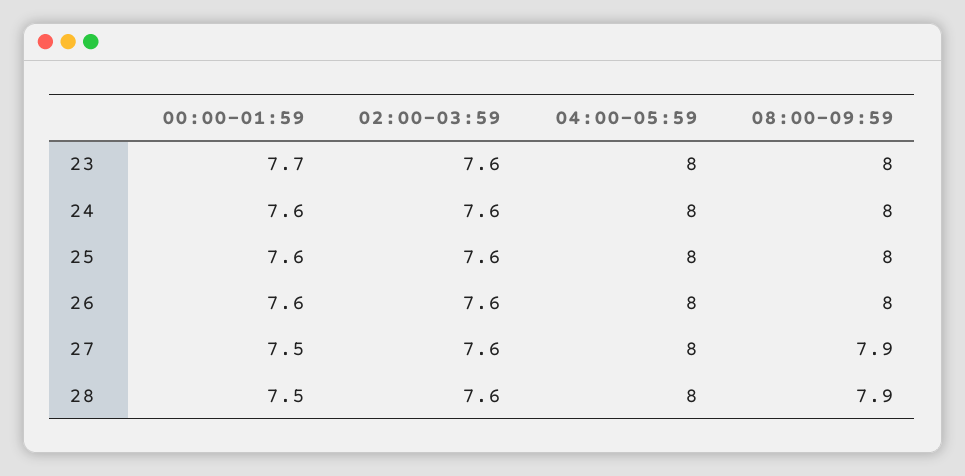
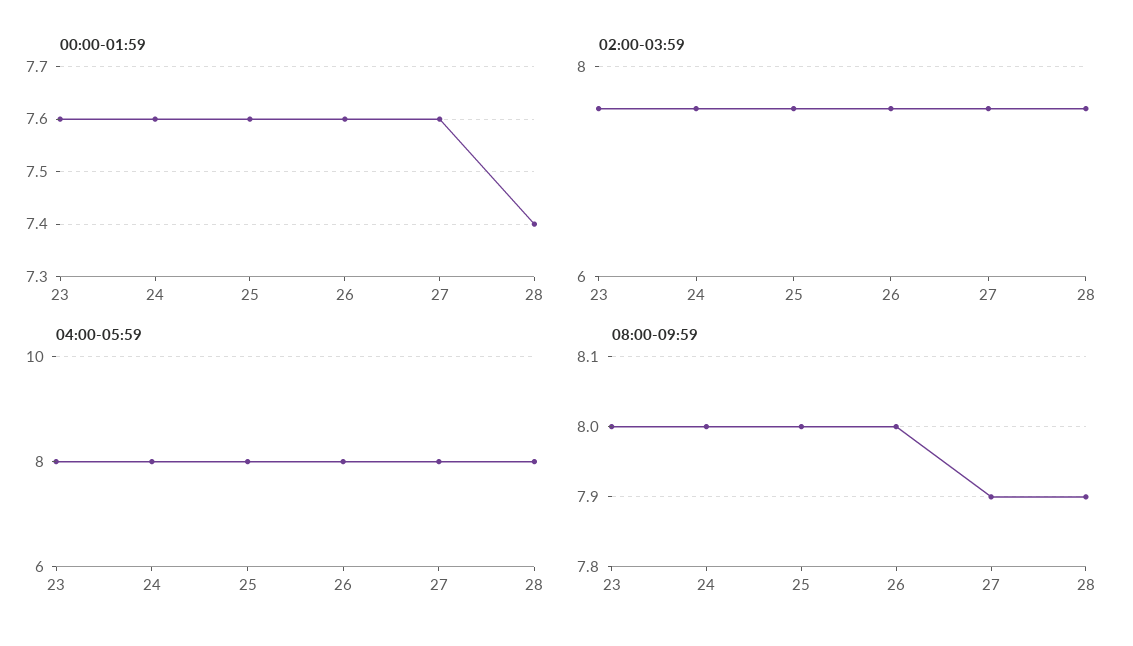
  {
    "00:00-01:59": {
-     "23": 7.7,
+     "23": 7.6,
      "24": 7.6,
      "25": 7.6,
      "26": 7.6,
-     "27": 7.5,
+     "27": 7.6,
-     "28": 7.5
+     "28": 7.4
    },
    "02:00-03:59": {
      "23": 7.6,
      "24": 7.6,
      "25": 7.6,
      "26": 7.6,
      "27": 7.6,
      "28": 7.6
    },
    "04:00-05:59": {
      "23": 8,
      "24": 8,
      "25": 8,
      "26": 8,
      "27": 8,
      "28": 8
    },
    "08:00-09:59": {
      "23": 8,
      "24": 8,
      "25": 8,
      "26": 8,
      "27": 7.9,
      "28": 7.9
    }
  }

